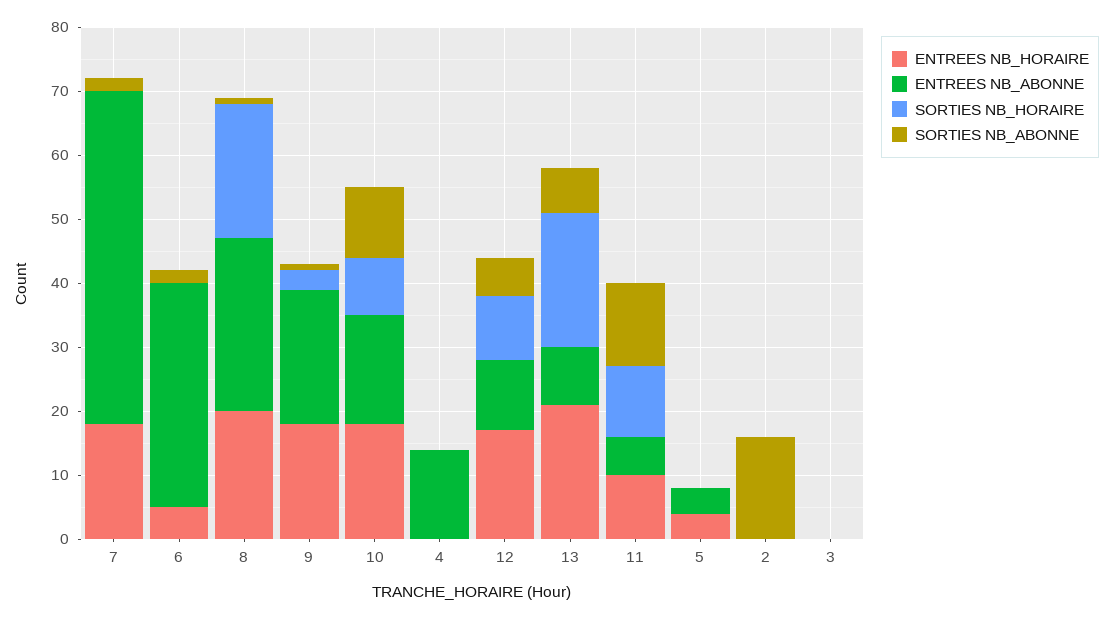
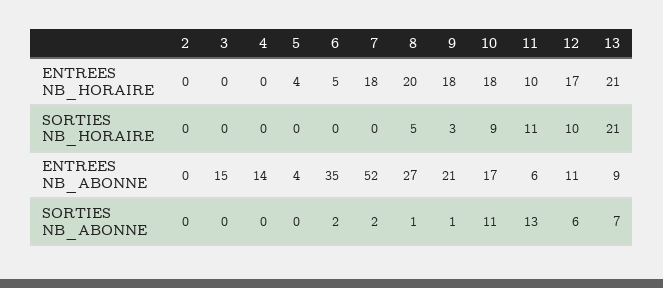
  {
    "ENTREES NB_HORAIRE": {
      "7": 18,
      "6": 5,
      "8": 20,
      "9": 18,
      "10": 18,
      "4": 0,
      "12": 17,
      "13": 21,
      "11": 10,
      "5": 4,
      "2": 0,
      "3": 0
    },
    "ENTREES NB_ABONNE": {
      "7": 52,
      "6": 35,
      "8": 27,
      "9": 21,
      "10": 17,
      "4": 14,
      "12": 11,
      "13": 9,
      "11": 6,
      "5": 4,
      "2": 0,
-     "3": 0
+     "3": 15
    },
    "SORTIES NB_HORAIRE": {
      "7": 0,
      "6": 0,
-     "8": 20,
+     "8": 5,
      "9": 3,
      "10": 9,
      "4": 0,
      "12": 10,
      "13": 21,
      "11": 11,
      "5": 0,
      "2": 0,
      "3": 0
    },
    "SORTIES NB_ABONNE": {
      "7": 2,
      "6": 2,
      "8": 1,
      "9": 1,
      "10": 11,
      "4": 0,
      "12": 6,
      "13": 7,
      "11": 13,
      "5": 0,
-     "2": 15,
+     "2": 0,
      "3": 0
    }
  }

